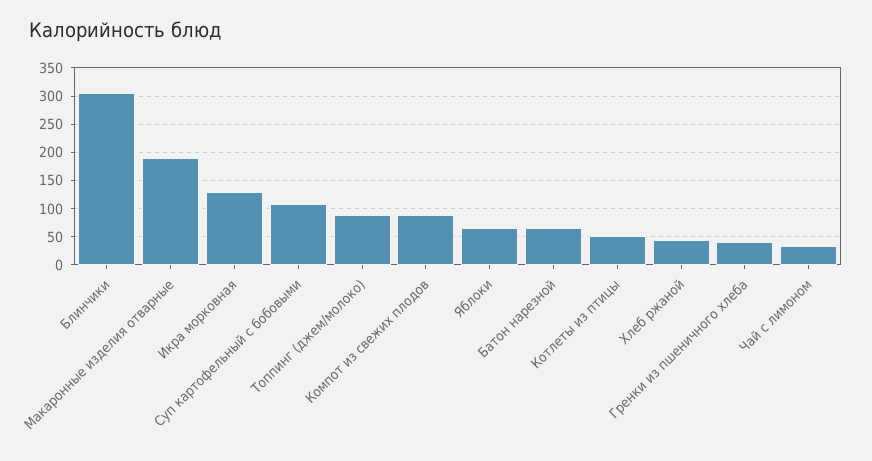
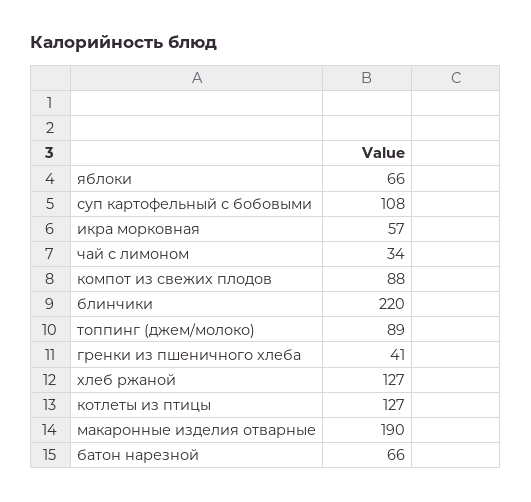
  {
-   "Блинчики": 300,
+   "Блинчики": 220,
    "Макаронные изделия отварные": 190,
-   "Икра морковная": 125,
+   "Икра морковная": 57,
    "Суп картофельный с бобовыми": 108,
    "Топпинг (джем/молоко)": 89,
    "Компот из свежих плодов": 88,
    "Яблоки": 66,
    "Батон нарезной": 66,
-   "Котлеты из птицы": 50,
+   "Котлеты из птицы": 127,
-   "Хлеб ржаной": 50,
+   "Хлеб ржаной": 127,
    "Гренки из пшеничного хлеба": 41,
    "Чай с лимоном": 34
  }

